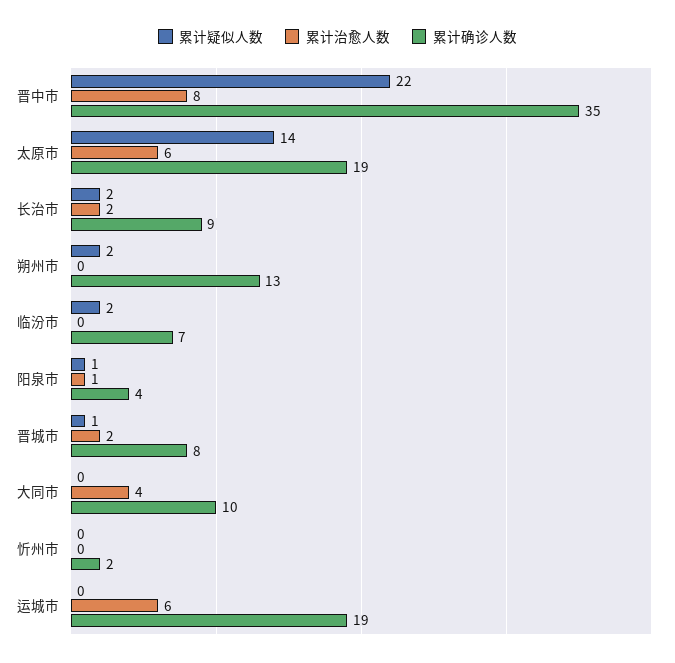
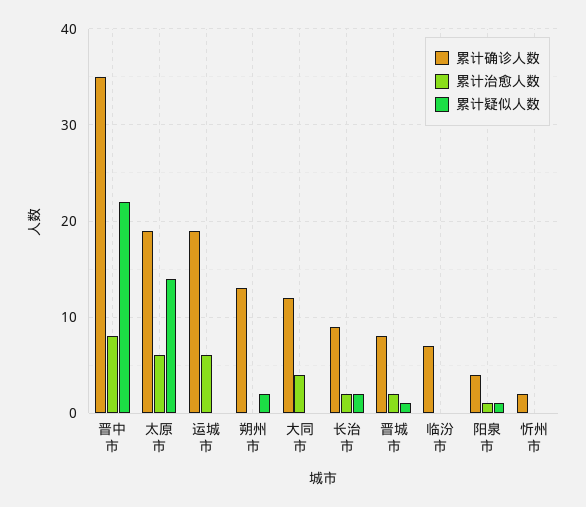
  {
    "累计疑似人数": {
      "晋中市": 22,
      "太原市": 14,
      "长治市": 2,
      "朔州市": 2,
-     "临汾市": 2,
+     "临汾市": 0,
      "阳泉市": 1,
      "晋城市": 1,
      "大同市": 0,
      "忻州市": 0,
      "运城市": 0
    },
    "累计治愈人数": {
      "晋中市": 8,
      "太原市": 6,
      "长治市": 2,
      "朔州市": 0,
      "临汾市": 0,
      "阳泉市": 1,
      "晋城市": 2,
      "大同市": 4,
      "忻州市": 0,
      "运城市": 6
    },
    "累计确诊人数": {
      "晋中市": 35,
      "太原市": 19,
      "长治市": 9,
      "朔州市": 13,
      "临汾市": 7,
      "阳泉市": 4,
      "晋城市": 8,
-     "大同市": 10,
+     "大同市": 12,
      "忻州市": 2,
      "运城市": 19
    }
  }

